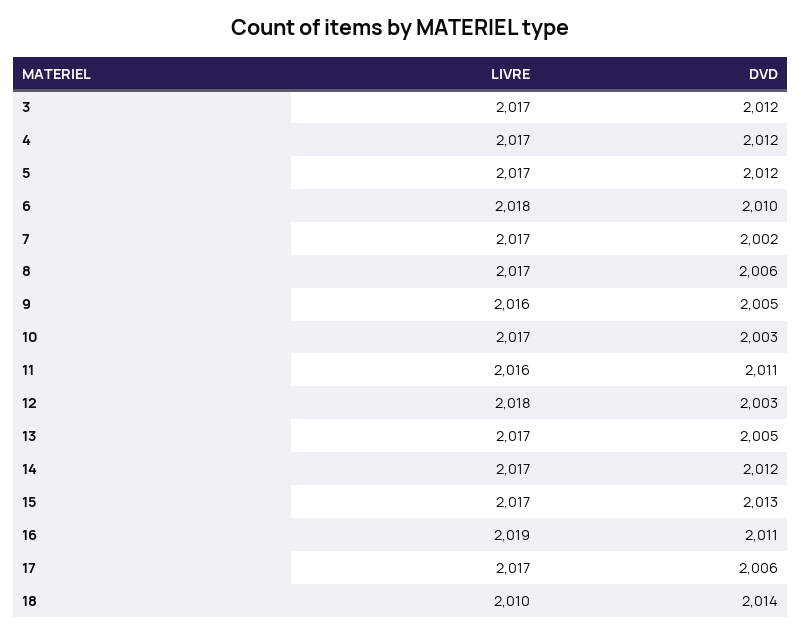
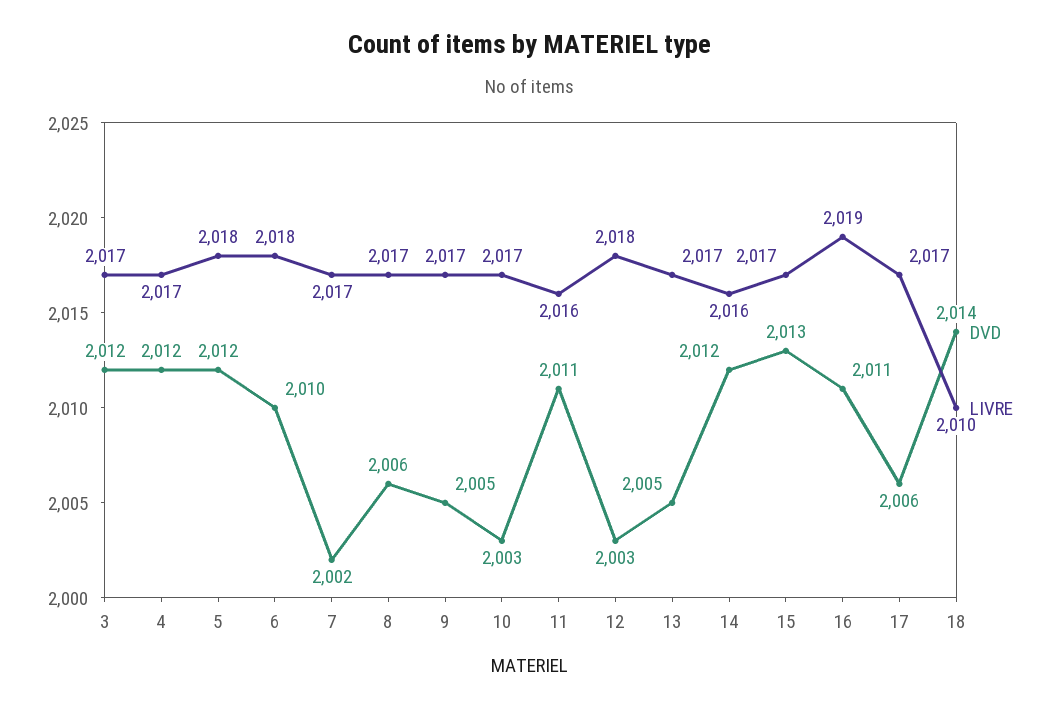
  {
    "LIVRE": {
      "3": 2017,
      "4": 2017,
-     "5": 2017,
+     "5": 2018,
      "6": 2018,
      "7": 2017,
      "8": 2017,
-     "9": 2016,
+     "9": 2017,
      "10": 2017,
      "11": 2016,
      "12": 2018,
      "13": 2017,
-     "14": 2017,
+     "14": 2016,
      "15": 2017,
      "16": 2019,
      "17": 2017,
      "18": 2010
    },
    "DVD": {
      "3": 2012,
      "4": 2012,
      "5": 2012,
      "6": 2010,
      "7": 2002,
      "8": 2006,
      "9": 2005,
      "10": 2003,
      "11": 2011,
      "12": 2003,
      "13": 2005,
      "14": 2012,
      "15": 2013,
      "16": 2011,
      "17": 2006,
      "18": 2014
    }
  }

